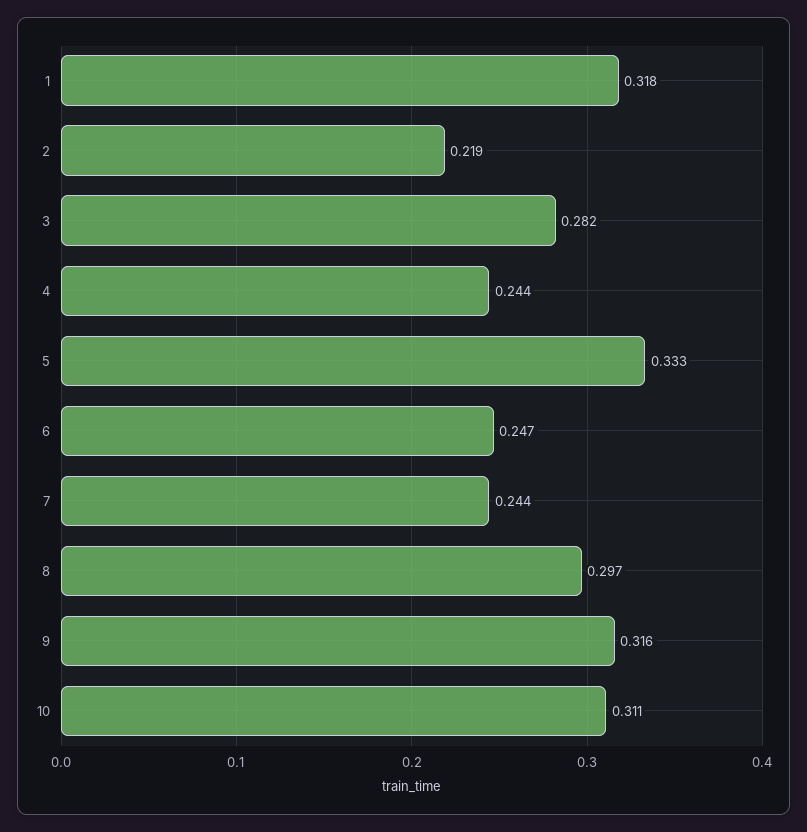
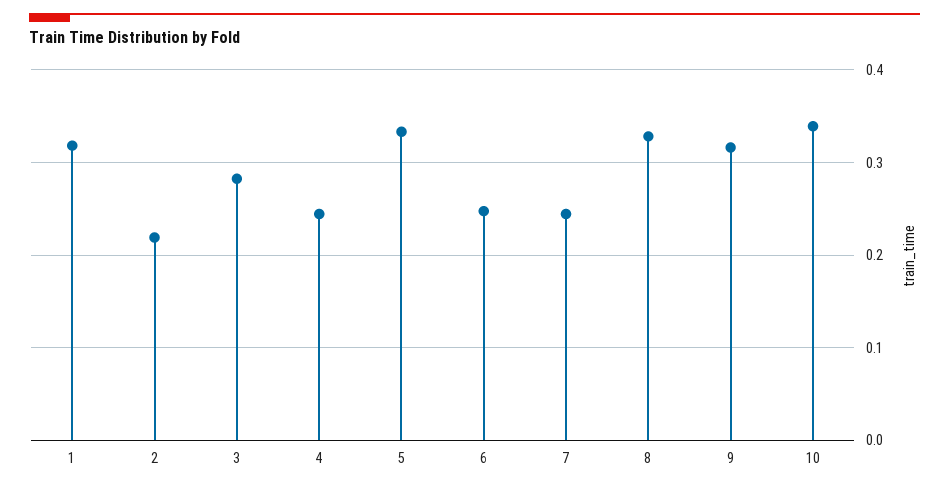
  {
    "1": 0.318,
    "2": 0.219,
    "3": 0.282,
    "4": 0.244,
    "5": 0.333,
    "6": 0.247,
    "7": 0.244,
-   "8": 0.297,
+   "8": 0.33,
    "9": 0.316,
-   "10": 0.311
+   "10": 0.34
  }

